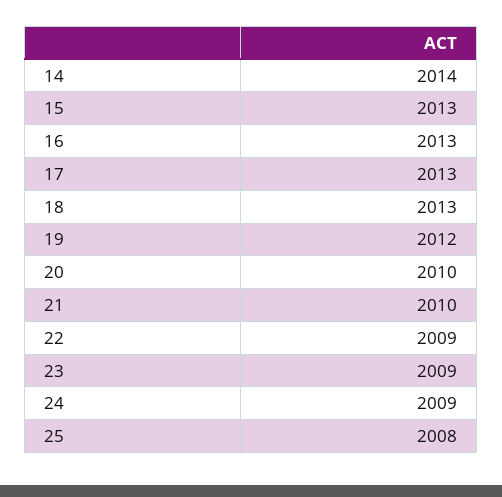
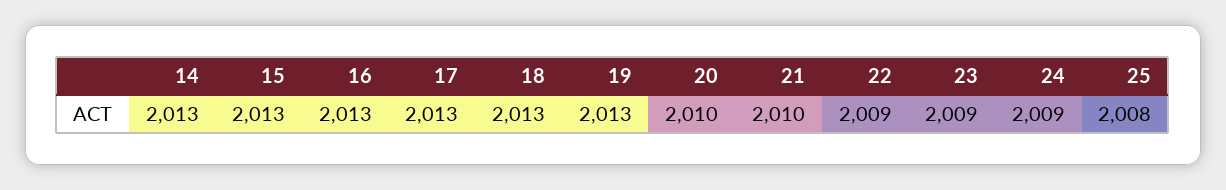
  {
-   "14": 2014,
+   "14": 2013,
    "15": 2013,
    "16": 2013,
    "17": 2013,
    "18": 2013,
-   "19": 2012,
+   "19": 2013,
    "20": 2010,
    "21": 2010,
    "22": 2009,
    "23": 2009,
    "24": 2009,
    "25": 2008
  }

